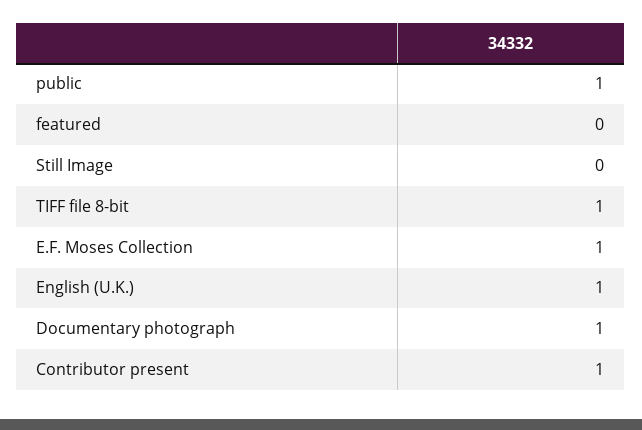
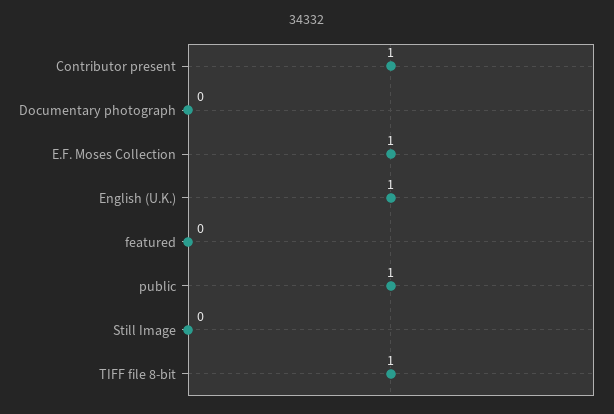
  {
    "public": 1,
    "featured": 0,
    "Still Image": 0,
    "TIFF file 8-bit": 1,
    "E.F. Moses Collection": 1,
    "English (U.K.)": 1,
-   "Documentary photograph": 1,
+   "Documentary photograph": 0,
    "Contributor present": 1
  }

